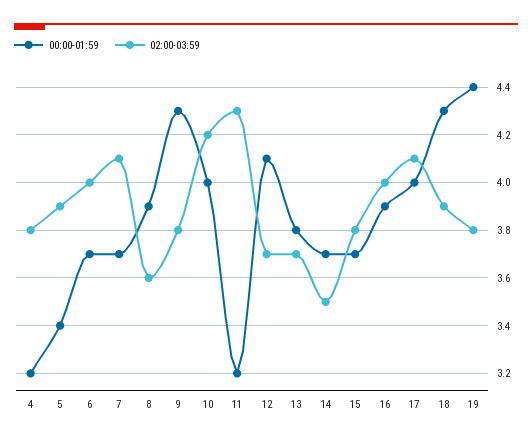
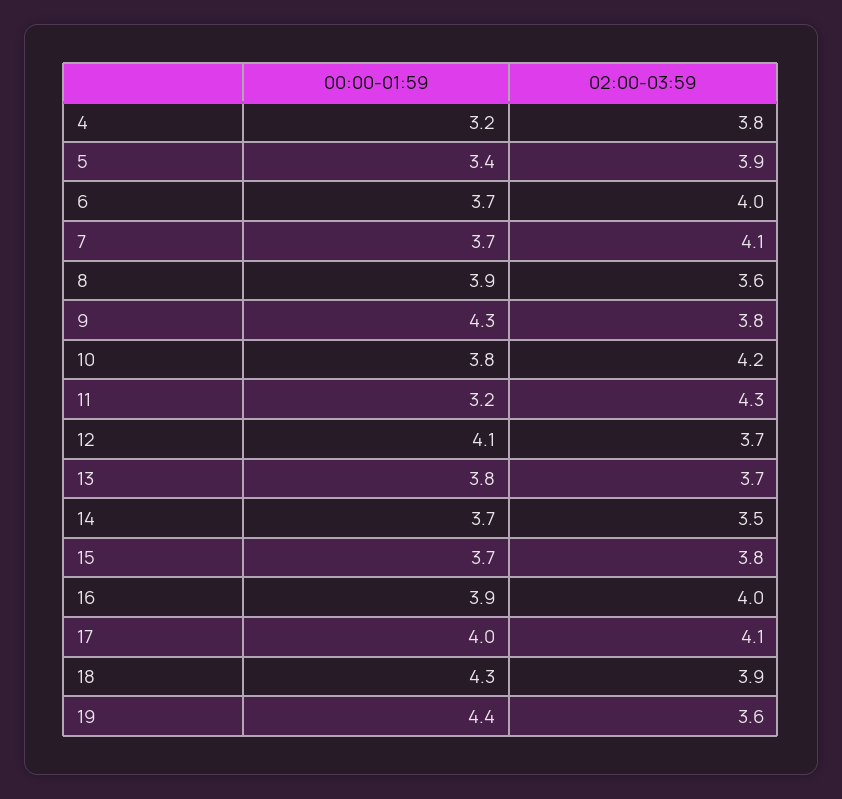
  {
    "00:00-01:59": {
      "4": 3.2,
      "5": 3.4,
      "6": 3.7,
      "7": 3.7,
      "8": 3.9,
      "9": 4.3,
-     "10": 4,
+     "10": 3.8,
      "11": 3.2,
      "12": 4.1,
      "13": 3.8,
      "14": 3.7,
      "15": 3.7,
      "16": 3.9,
      "17": 4,
      "18": 4.3,
      "19": 4.4
    },
    "02:00-03:59": {
      "4": 3.8,
      "5": 3.9,
      "6": 4,
      "7": 4.1,
      "8": 3.6,
      "9": 3.8,
      "10": 4.2,
      "11": 4.3,
      "12": 3.7,
      "13": 3.7,
      "14": 3.5,
      "15": 3.8,
      "16": 4,
      "17": 4.1,
      "18": 3.9,
-     "19": 3.8
+     "19": 3.6
    }
  }

